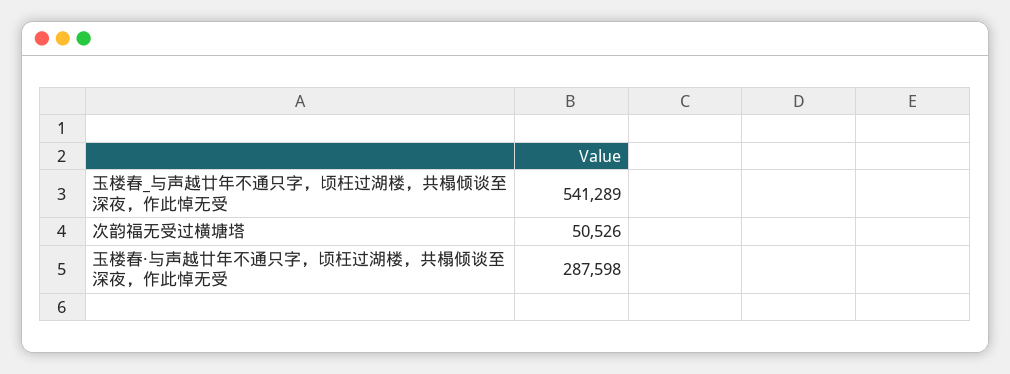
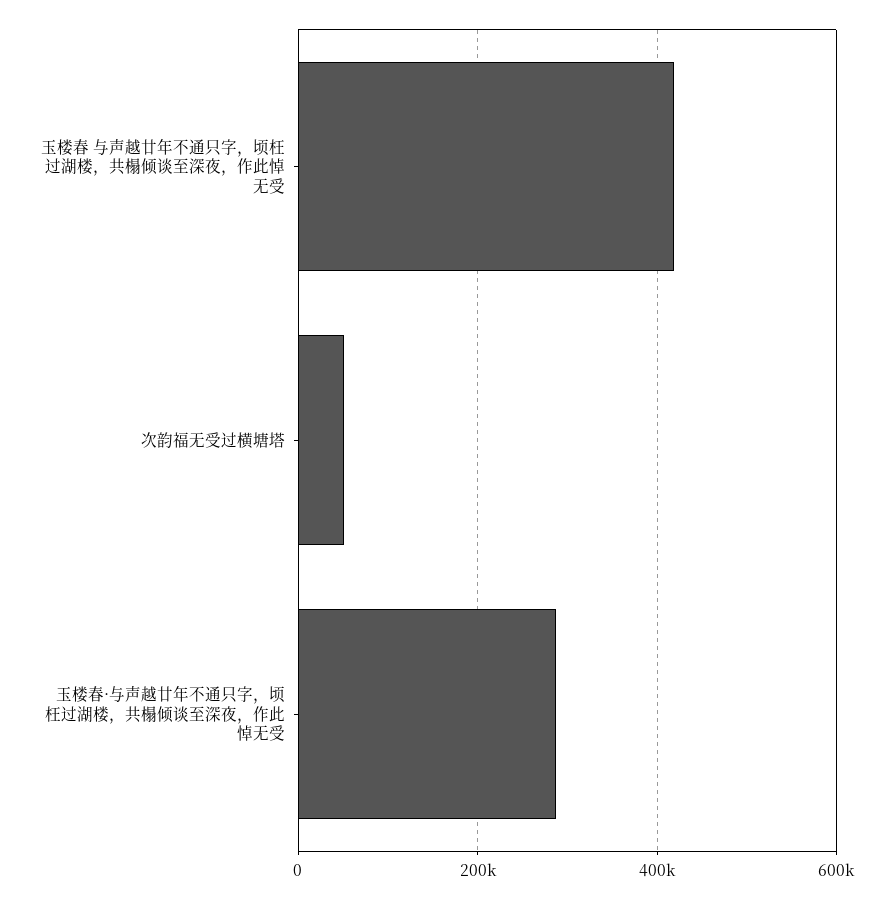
  {
-   "玉楼春_与声越廿年不通只字，顷枉过湖楼，共榻倾谈至深夜，作此悼无受": 541289,
+   "玉楼春_与声越廿年不通只字，顷枉过湖楼，共榻倾谈至深夜，作此悼无受": 420000,
    "次韵福无受过横塘塔": 50526,
    "玉楼春·与声越廿年不通只字，顷枉过湖楼，共榻倾谈至深夜，作此悼无受": 287598
  }

